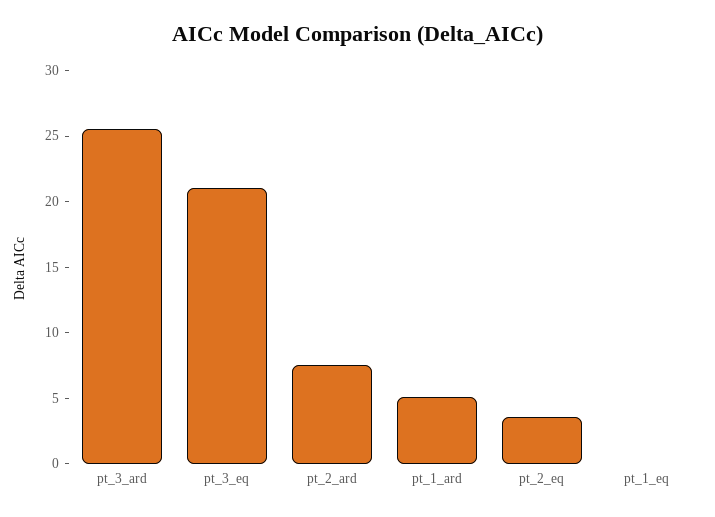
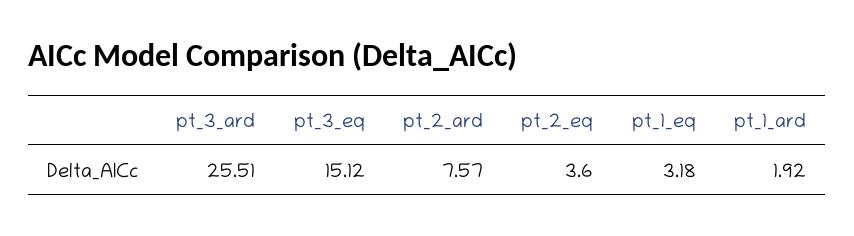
  {
    "pt_3_ard": 25.51,
-   "pt_3_eq": 21,
+   "pt_3_eq": 15.12,
    "pt_2_ard": 7.57,
-   "pt_1_ard": 5,
+   "pt_1_ard": 1.92,
    "pt_2_eq": 3.6,
-   "pt_1_eq": 0
+   "pt_1_eq": 3.18
  }

